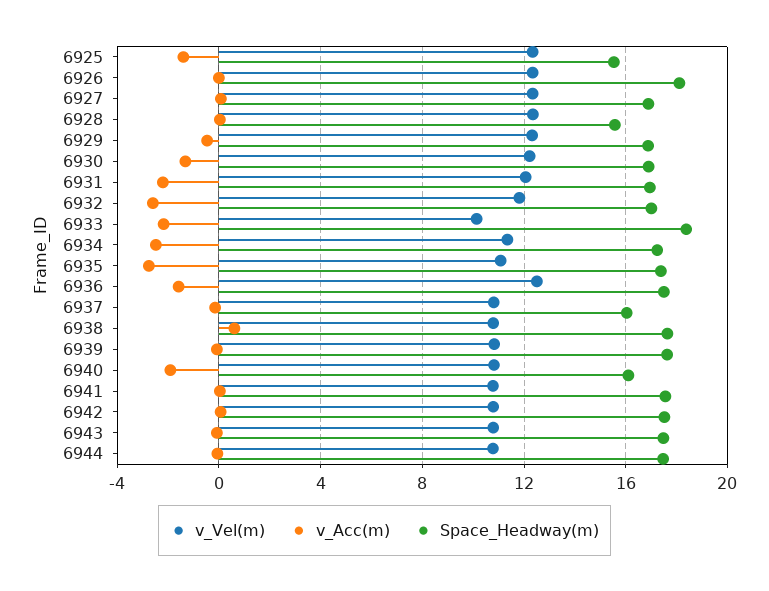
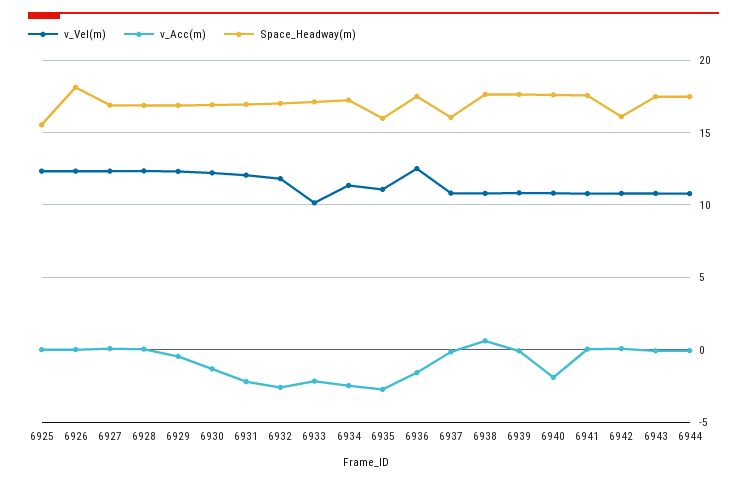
  {
    "v_Vel(m)": {
      "6925": 12.5,
      "6926": 12.5,
      "6927": 12.5,
      "6928": 12.5,
      "6929": 12.5,
      "6930": 12,
      "6931": 12,
      "6932": 12,
      "6933": 10,
      "6934": 11.5,
      "6935": 11,
      "6936": 12.5,
      "6937": 11,
      "6938": 11,
      "6939": 11,
      "6940": 11,
      "6941": 11,
      "6942": 11,
      "6943": 11,
      "6944": 11
    },
    "v_Acc(m)": {
-     "6925": -1.5,
+     "6925": 0,
      "6926": 0,
      "6927": 0,
      "6928": 0,
      "6929": -0.5,
      "6930": -1.5,
      "6931": -2,
      "6932": -2.5,
      "6933": -2,
      "6934": -2.5,
      "6935": -2.5,
      "6936": -1.5,
      "6937": 0,
      "6938": 0.5,
      "6939": 0,
      "6940": -2,
      "6941": 0,
      "6942": 0,
      "6943": 0,
      "6944": 0
    },
    "Space_Headway(m)": {
      "6925": 15.5,
      "6926": 18,
      "6927": 17,
-     "6928": 15.5,
+     "6928": 17,
      "6929": 17,
      "6930": 17,
      "6931": 17,
      "6932": 17,
-     "6933": 18.5,
+     "6933": 17,
      "6934": 17,
-     "6935": 17.5,
+     "6935": 16,
      "6936": 17.5,
      "6937": 16,
      "6938": 17.5,
      "6939": 17.5,
-     "6940": 16,
+     "6940": 17.5,
      "6941": 17.5,
-     "6942": 17.5,
+     "6942": 16,
      "6943": 17.5,
      "6944": 17.5
    }
  }

